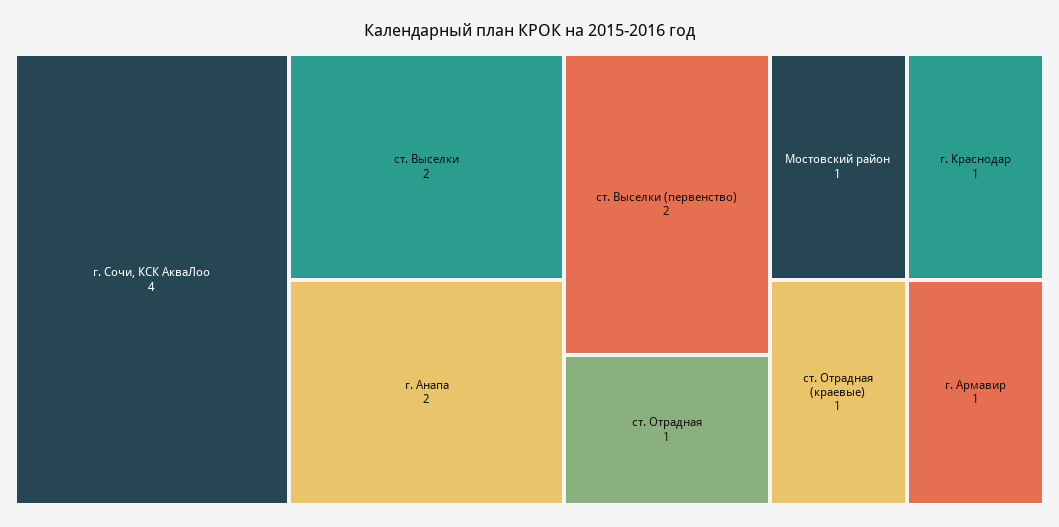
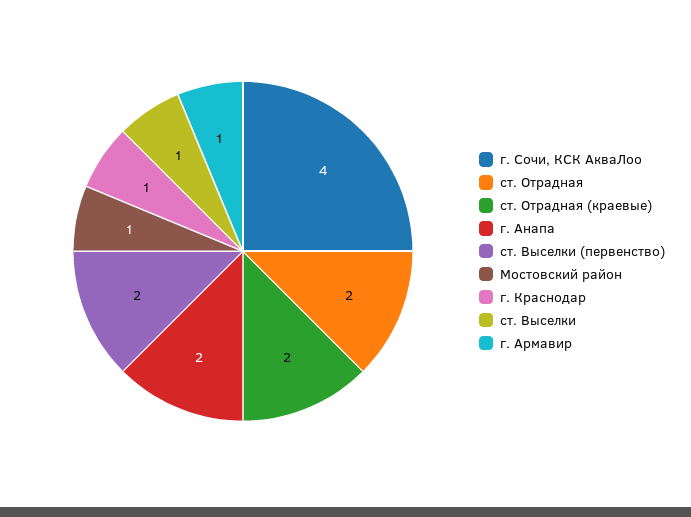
  {
    "г. Сочи, КСК АкваЛоо": 4,
-   "ст. Выселки": 2,
+   "ст. Выселки": 1,
    "г. Анапа": 2,
    "ст. Выселки (первенство)": 2,
-   "ст. Отрадная": 1,
+   "ст. Отрадная": 2,
    "Мостовский район": 1,
    "г. Краснодар": 1,
-   "ст. Отрадная (краевые)": 1,
+   "ст. Отрадная (краевые)": 2,
    "г. Армавир": 1
  }

